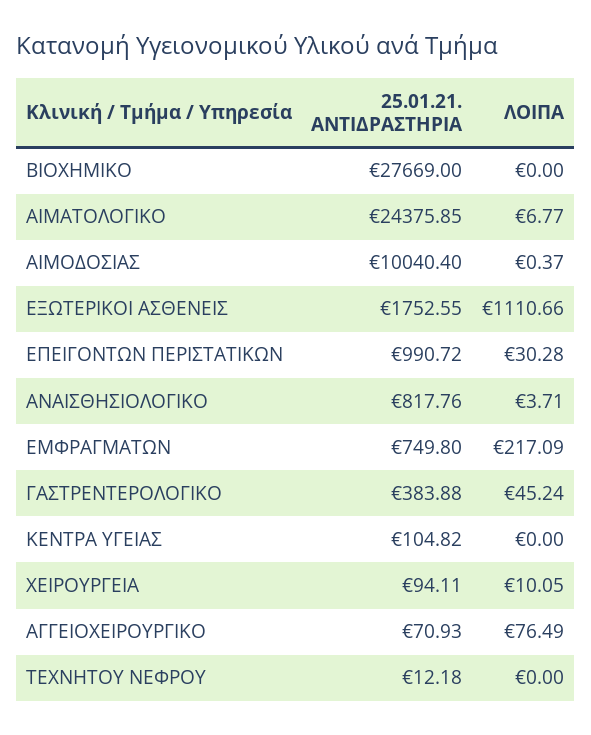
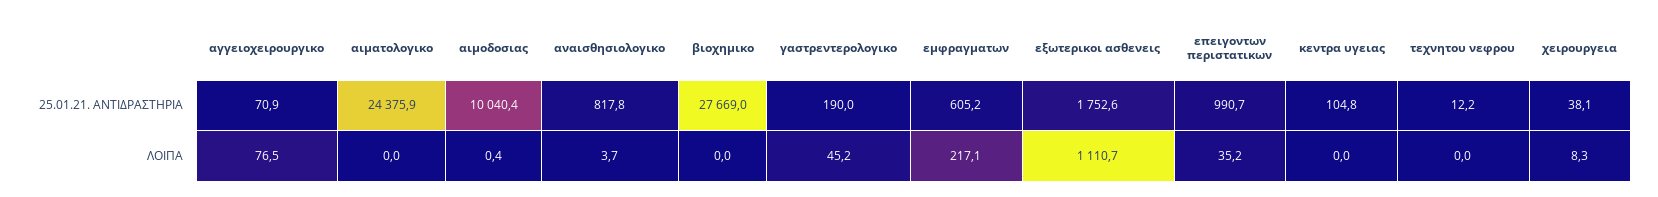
  {
    "25.01.21. ΑΝΤΙΔΡΑΣΤΗΡΙΑ": {
      "ΒΙΟΧΗΜΙΚΟ": 27669,
      "ΑΙΜΑΤΟΛΟΓΙΚΟ": 24375.85,
      "ΑΙΜΟΔΟΣΙΑΣ": 10040.4,
      "ΕΞΩΤΕΡΙΚΟΙ ΑΣΘΕΝΕΙΣ": 1752.55,
      "ΕΠΕΙΓΟΝΤΩΝ ΠΕΡΙΣΤΑΤΙΚΩΝ": 990.72,
      "ΑΝΑΙΣΘΗΣΙΟΛΟΓΙΚΟ": 817.76,
-     "ΕΜΦΡΑΓΜΑΤΩΝ": 749.8,
+     "ΕΜΦΡΑΓΜΑΤΩΝ": 605.2,
-     "ΓΑΣΤΡΕΝΤΕΡΟΛΟΓΙΚΟ": 383.88,
+     "ΓΑΣΤΡΕΝΤΕΡΟΛΟΓΙΚΟ": 190,
      "ΚΕΝΤΡΑ ΥΓΕΙΑΣ": 104.82,
-     "ΧΕΙΡΟΥΡΓΕΙΑ": 94.11,
+     "ΧΕΙΡΟΥΡΓΕΙΑ": 38.1,
      "ΑΓΓΕΙΟΧΕΙΡΟΥΡΓΙΚΟ": 70.93,
      "ΤΕΧΝΗΤΟΥ ΝΕΦΡΟΥ": 12.18
    },
    "ΛΟΙΠΑ": {
      "ΒΙΟΧΗΜΙΚΟ": 0,
-     "ΑΙΜΑΤΟΛΟΓΙΚΟ": 6.77,
+     "ΑΙΜΑΤΟΛΟΓΙΚΟ": 0,
      "ΑΙΜΟΔΟΣΙΑΣ": 0.37,
      "ΕΞΩΤΕΡΙΚΟΙ ΑΣΘΕΝΕΙΣ": 1110.66,
-     "ΕΠΕΙΓΟΝΤΩΝ ΠΕΡΙΣΤΑΤΙΚΩΝ": 30.28,
+     "ΕΠΕΙΓΟΝΤΩΝ ΠΕΡΙΣΤΑΤΙΚΩΝ": 35.2,
      "ΑΝΑΙΣΘΗΣΙΟΛΟΓΙΚΟ": 3.71,
      "ΕΜΦΡΑΓΜΑΤΩΝ": 217.09,
      "ΓΑΣΤΡΕΝΤΕΡΟΛΟΓΙΚΟ": 45.24,
      "ΚΕΝΤΡΑ ΥΓΕΙΑΣ": 0,
-     "ΧΕΙΡΟΥΡΓΕΙΑ": 10.05,
+     "ΧΕΙΡΟΥΡΓΕΙΑ": 8.3,
      "ΑΓΓΕΙΟΧΕΙΡΟΥΡΓΙΚΟ": 76.49,
      "ΤΕΧΝΗΤΟΥ ΝΕΦΡΟΥ": 0
    }
  }

